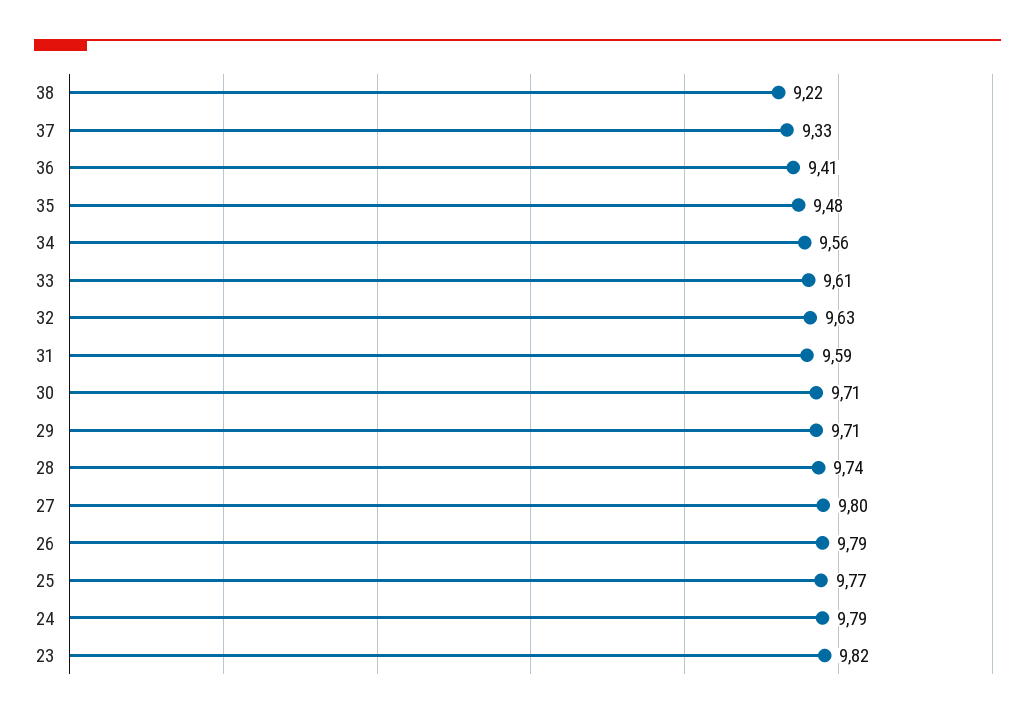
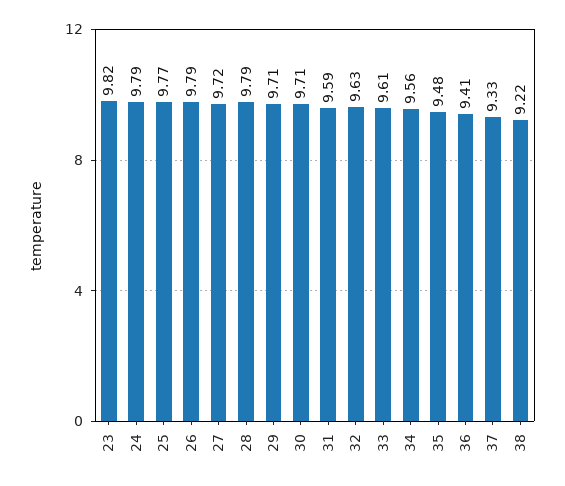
  {
    "38": 9.22,
    "37": 9.33,
    "36": 9.41,
    "35": 9.48,
    "34": 9.56,
    "33": 9.61,
    "32": 9.63,
    "31": 9.59,
    "30": 9.71,
    "29": 9.71,
-   "28": 9.74,
+   "28": 9.79,
-   "27": 9.8,
+   "27": 9.72,
    "26": 9.79,
    "25": 9.77,
    "24": 9.79,
    "23": 9.82
  }

